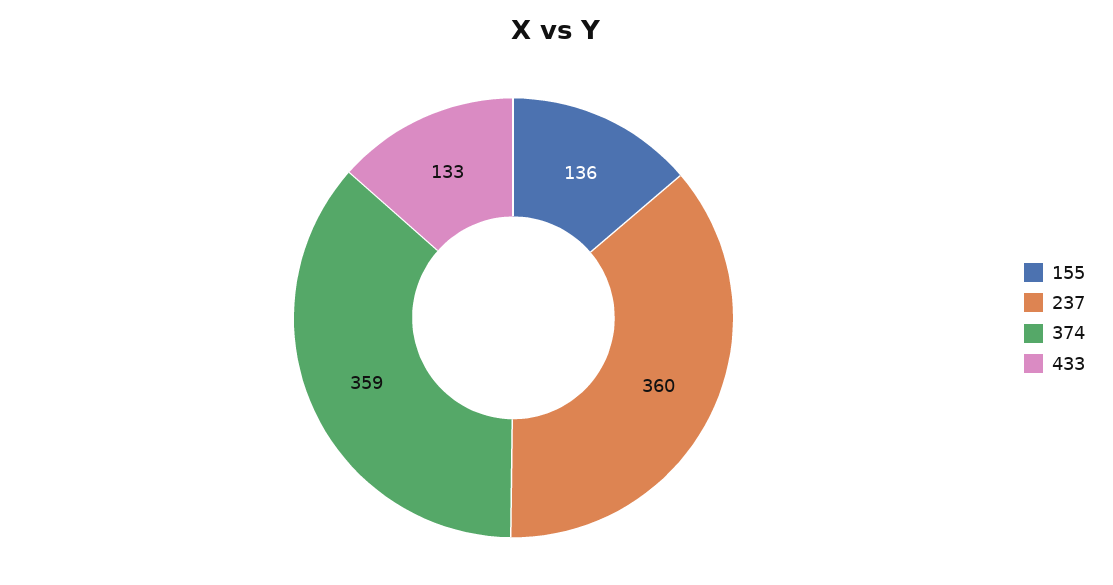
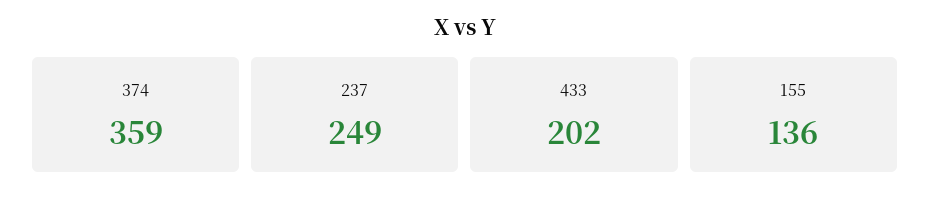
  {
    "155": 136,
-   "237": 360,
+   "237": 249,
    "374": 359,
-   "433": 133
+   "433": 202
  }

